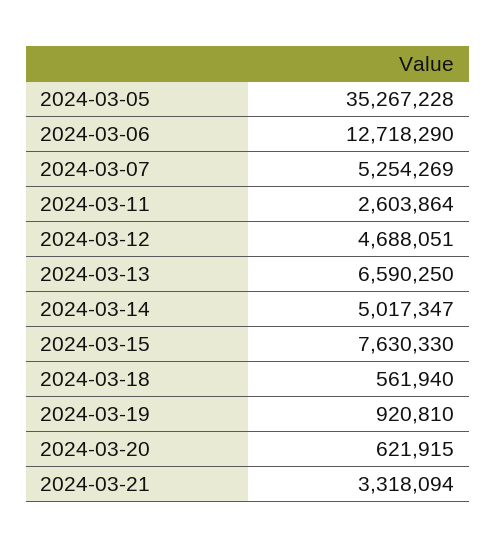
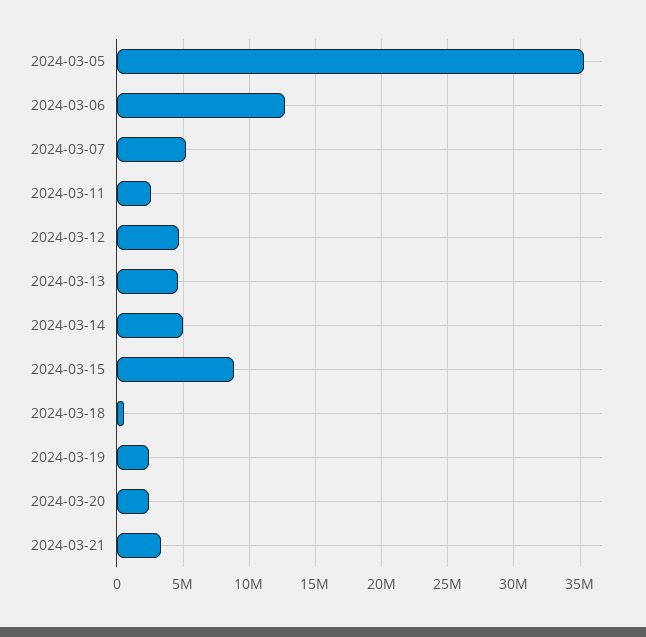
  {
    "2024-03-05": 35267228,
    "2024-03-06": 12718290,
    "2024-03-07": 5254269,
    "2024-03-11": 2603864,
    "2024-03-12": 4688051,
-   "2024-03-13": 6590250,
+   "2024-03-13": 4500000,
    "2024-03-14": 5017347,
-   "2024-03-15": 7630330,
+   "2024-03-15": 9000000,
    "2024-03-18": 561940,
-   "2024-03-19": 920810,
+   "2024-03-19": 2500000,
-   "2024-03-20": 621915,
+   "2024-03-20": 2500000,
    "2024-03-21": 3318094
  }

